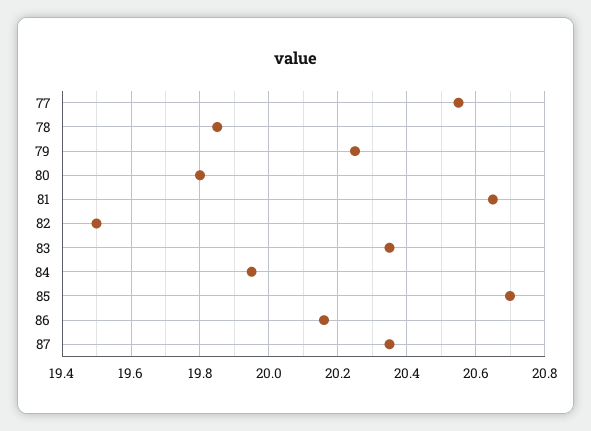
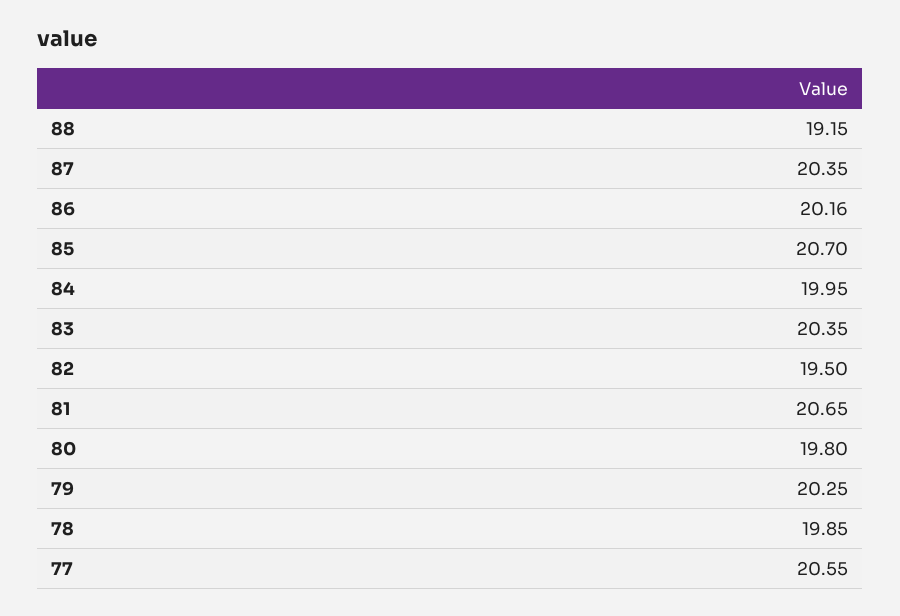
  {
    "77": 20.55,
    "78": 19.85,
    "79": 20.25,
    "80": 19.8,
    "81": 20.65,
    "82": 19.5,
    "83": 20.35,
    "84": 19.95,
    "85": 20.7,
    "86": 20.16,
-   "87": 20.35
+   "87": 20.35,
+   "88": 19.15
  }

